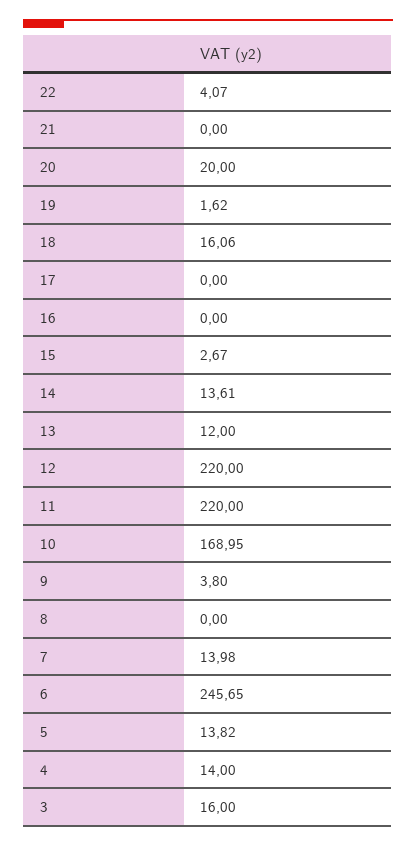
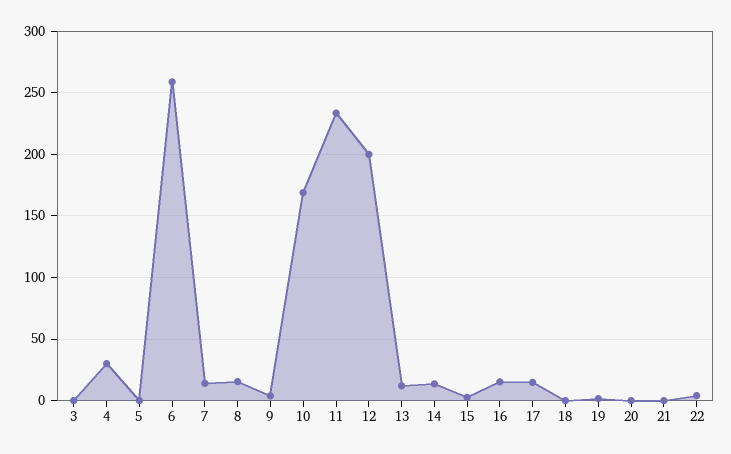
  {
    "22": 4.07,
    "21": 0,
-   "20": 20,
+   "20": 0,
    "19": 1.62,
-   "18": 16.06,
+   "18": 0,
-   "17": 0,
+   "17": 15,
-   "16": 0,
+   "16": 15,
    "15": 2.67,
    "14": 13.61,
    "13": 12,
-   "12": 220,
+   "12": 200,
-   "11": 220,
+   "11": 235,
    "10": 168.95,
    "9": 3.8,
-   "8": 0,
+   "8": 15,
    "7": 13.98,
-   "6": 245.65,
+   "6": 260,
-   "5": 13.82,
+   "5": 0,
-   "4": 14,
+   "4": 30,
-   "3": 16
+   "3": 0
  }

